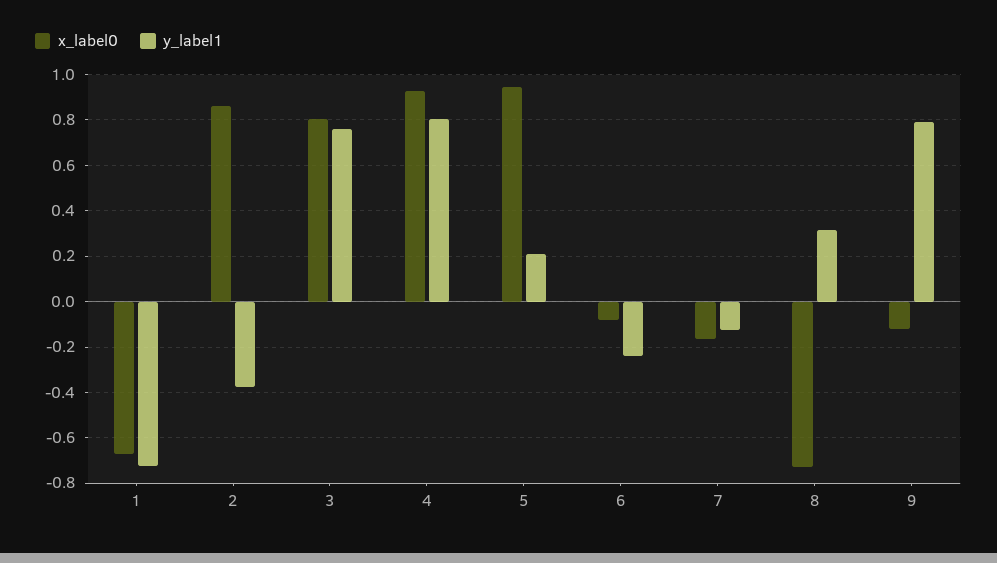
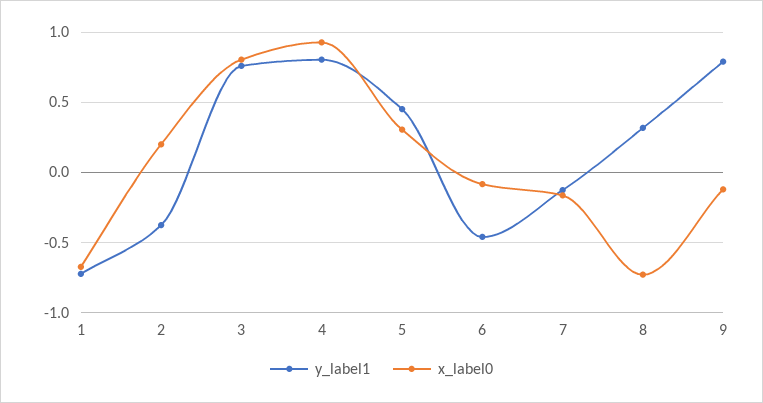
  {
    "x_label0": {
      "1": -0.65,
-     "2": 0.85,
+     "2": 0.2,
      "3": 0.8,
      "4": 0.95,
-     "5": 0.95,
+     "5": 0.3,
      "6": -0.1,
      "7": -0.15,
      "8": -0.75,
      "9": -0.1
    },
    "y_label1": {
      "1": -0.7,
      "2": -0.4,
      "3": 0.75,
      "4": 0.8,
-     "5": 0.2,
+     "5": 0.45,
-     "6": -0.25,
+     "6": -0.45,
      "7": -0.15,
      "8": 0.3,
      "9": 0.8
    }
  }

